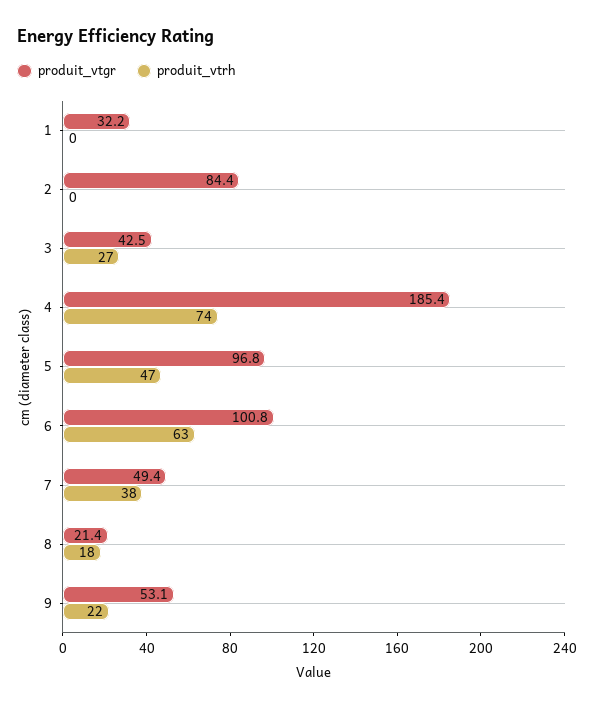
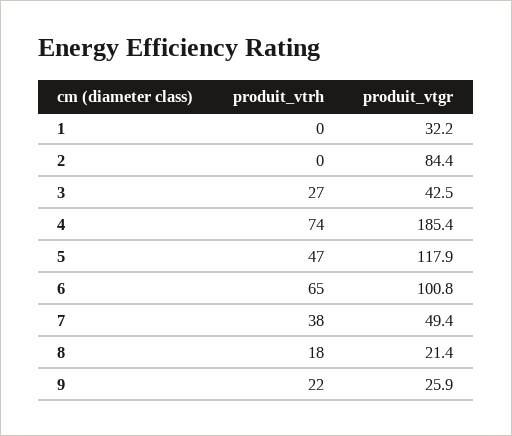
  {
    "produit_vtgr": {
      "1": 32.2,
      "2": 84.4,
      "3": 42.5,
      "4": 185.4,
-     "5": 96.8,
+     "5": 117.9,
      "6": 100.8,
      "7": 49.4,
      "8": 21.4,
-     "9": 53.1
+     "9": 25.9
    },
    "produit_vtrh": {
      "1": 0,
      "2": 0,
      "3": 27,
      "4": 74,
      "5": 47,
-     "6": 63,
+     "6": 65,
      "7": 38,
      "8": 18,
      "9": 22
    }
  }

